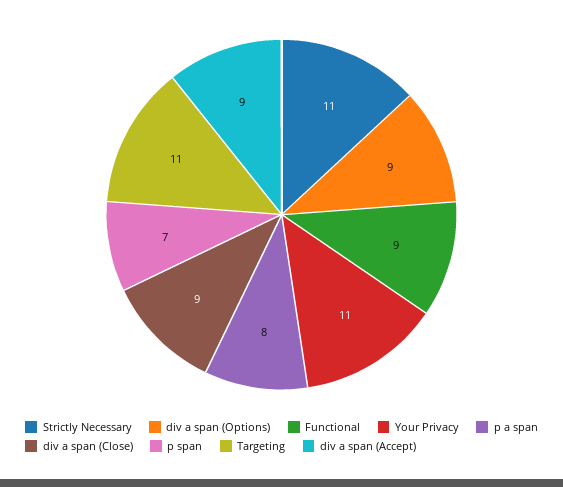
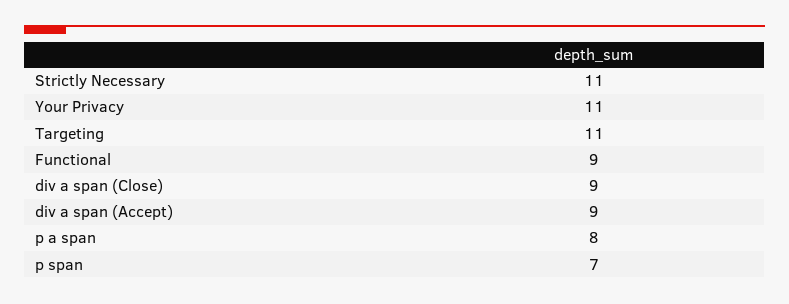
  {
    "Strictly Necessary": 11,
-   "div a span (Options)": 9,
    "Functional": 9,
    "Your Privacy": 11,
    "p a span": 8,
    "div a span (Close)": 9,
    "p span": 7,
    "Targeting": 11,
    "div a span (Accept)": 9
  }

